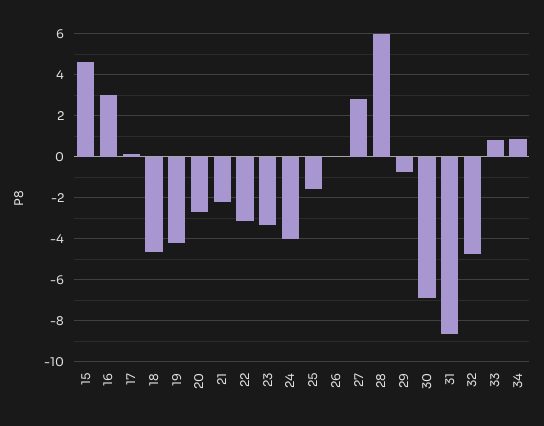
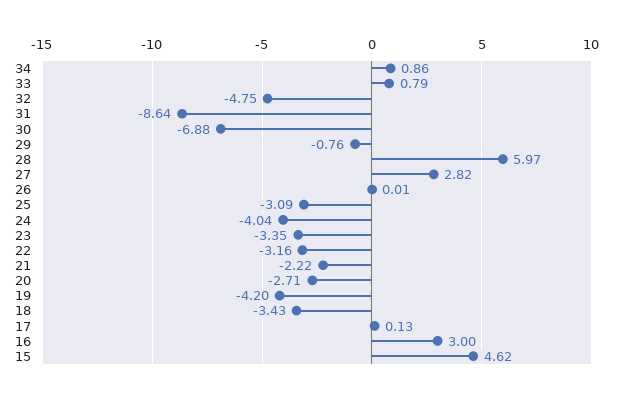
  {
    "15": 4.62,
    "16": 3,
    "17": 0.13,
-   "18": -4.5,
+   "18": -3.43,
    "19": -4.2,
    "20": -2.71,
    "21": -2.22,
    "22": -3.16,
    "23": -3.35,
    "24": -4.04,
-   "25": -1.5,
+   "25": -3.09,
    "26": 0.01,
    "27": 2.82,
    "28": 5.97,
    "29": -0.76,
    "30": -6.88,
    "31": -8.64,
    "32": -4.75,
    "33": 0.79,
    "34": 0.86
  }

